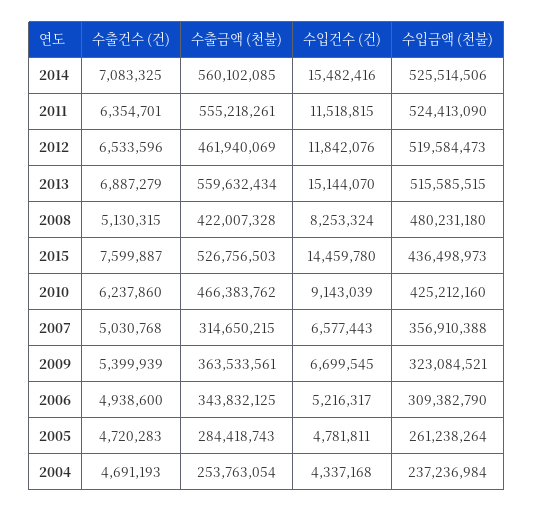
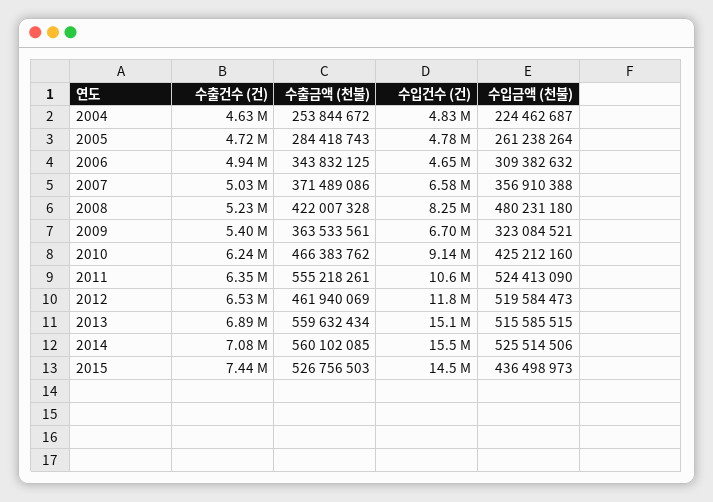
  {
    "수출건수 (건)": {
      "2014": 7083325,
      "2011": 6354701,
      "2012": 6533596,
      "2013": 6887279,
-     "2008": 5130315,
+     "2008": 5230000,
-     "2015": 7599887,
+     "2015": 7440000,
      "2010": 6237860,
      "2007": 5030768,
      "2009": 5399939,
      "2006": 4938600,
      "2005": 4720283,
-     "2004": 4691193
+     "2004": 4630000
    },
    "수출금액 (천불)": {
      "2014": 560102085,
      "2011": 555218261,
      "2012": 461940069,
      "2013": 559632434,
      "2008": 422007328,
      "2015": 526756503,
      "2010": 466383762,
-     "2007": 314650215,
+     "2007": 371489086,
      "2009": 363533561,
      "2006": 343832125,
      "2005": 284418743,
-     "2004": 253763054
+     "2004": 253844672
    },
    "수입건수 (건)": {
      "2014": 15482416,
-     "2011": 11518815,
+     "2011": 10600000,
      "2012": 11842076,
      "2013": 15144070,
      "2008": 8253324,
      "2015": 14459780,
      "2010": 9143039,
      "2007": 6577443,
      "2009": 6699545,
-     "2006": 5216317,
+     "2006": 4650000,
      "2005": 4781811,
-     "2004": 4337168
+     "2004": 4830000
    },
    "수입금액 (천불)": {
      "2014": 525514506,
      "2011": 524413090,
      "2012": 519584473,
      "2013": 515585515,
      "2008": 480231180,
      "2015": 436498973,
      "2010": 425212160,
      "2007": 356910388,
      "2009": 323084521,
-     "2006": 309382790,
+     "2006": 309382632,
      "2005": 261238264,
-     "2004": 237236984
+     "2004": 224462687
    }
  }

